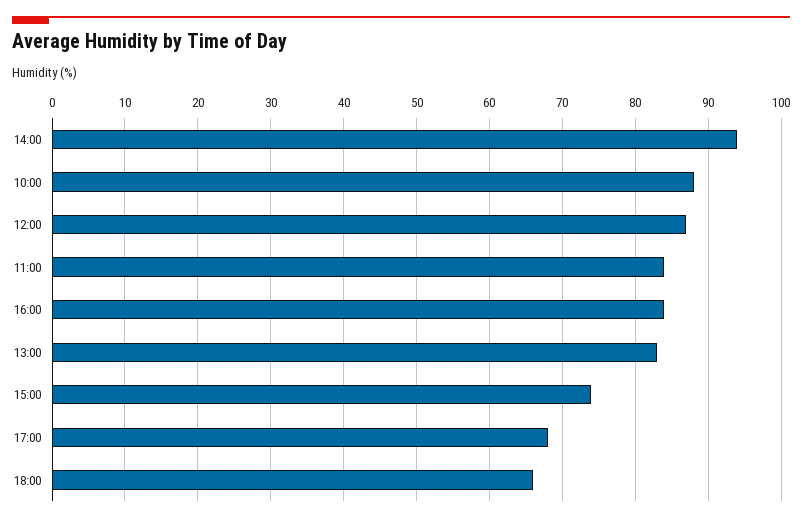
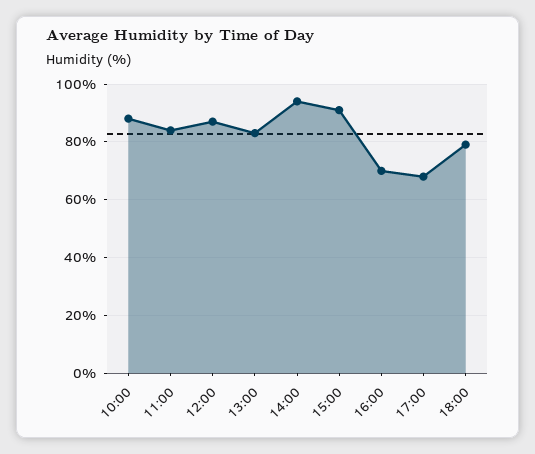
  {
    "14:00": 94,
    "10:00": 88,
    "12:00": 87,
    "11:00": 84,
-   "16:00": 84,
+   "16:00": 70,
    "13:00": 83,
-   "15:00": 74,
+   "15:00": 90,
    "17:00": 68,
-   "18:00": 66
+   "18:00": 80
  }

